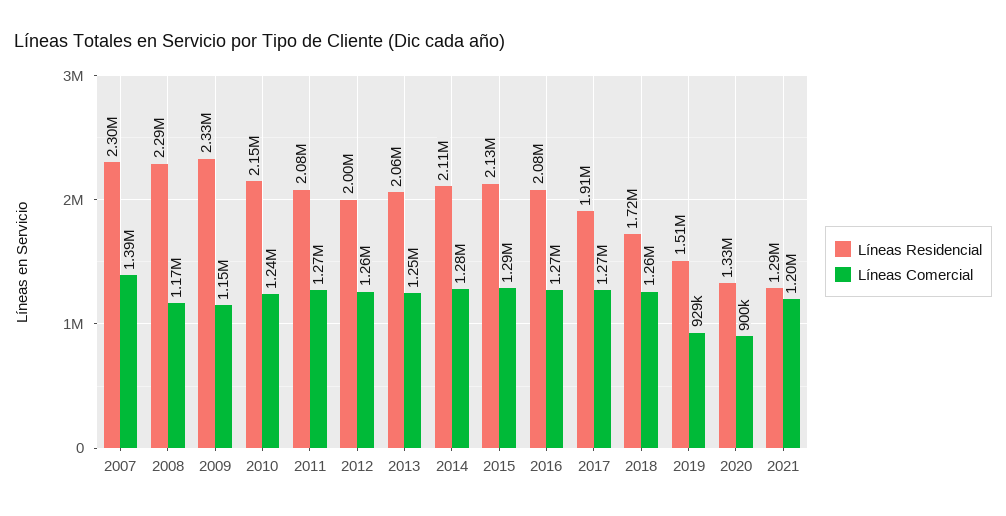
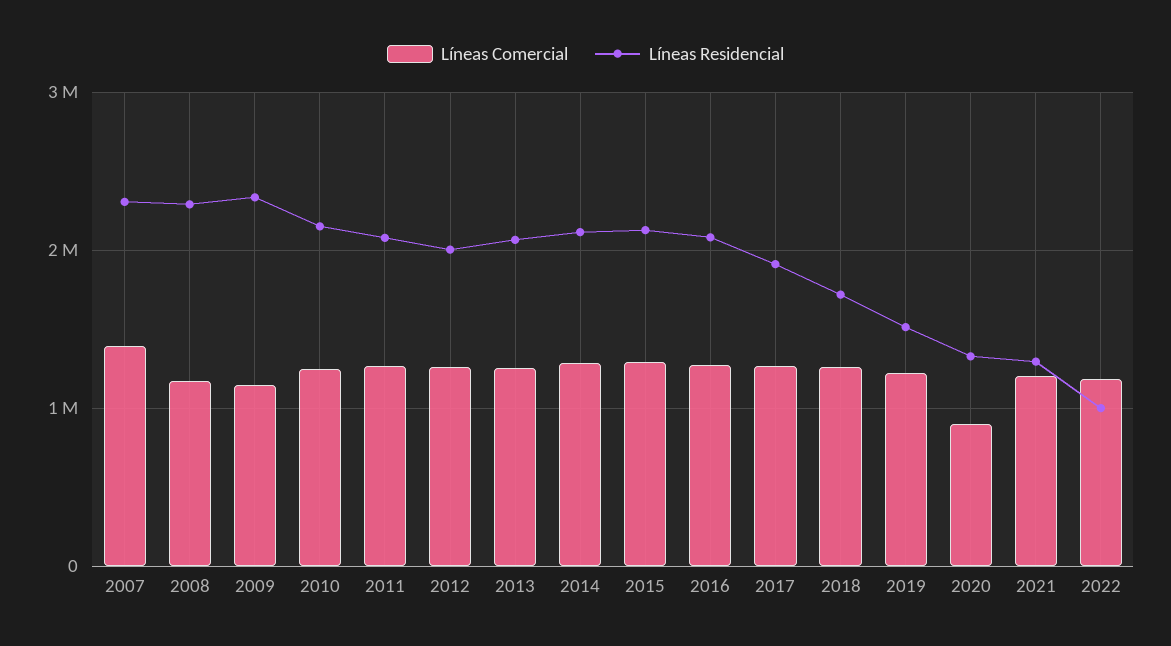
  {
    "Líneas Residencial": {
      "2007": 2300000,
      "2008": 2290000,
      "2009": 2330000,
      "2010": 2150000,
      "2011": 2080000,
      "2012": 2000000,
      "2013": 2060000,
      "2014": 2110000,
      "2015": 2130000,
      "2016": 2080000,
      "2017": 1910000,
      "2018": 1720000,
      "2019": 1510000,
      "2020": 1330000,
-     "2021": 1290000
+     "2021": 1290000,
+     "2022": 1000000
    },
    "Líneas Comercial": {
      "2007": 1390000,
      "2008": 1170000,
      "2009": 1150000,
      "2010": 1240000,
      "2011": 1270000,
      "2012": 1260000,
      "2013": 1250000,
      "2014": 1280000,
      "2015": 1290000,
      "2016": 1270000,
      "2017": 1270000,
      "2018": 1260000,
-     "2019": 929000,
+     "2019": 1200000,
      "2020": 900000,
-     "2021": 1200000
+     "2021": 1200000,
+     "2022": 1200000
    }
  }

